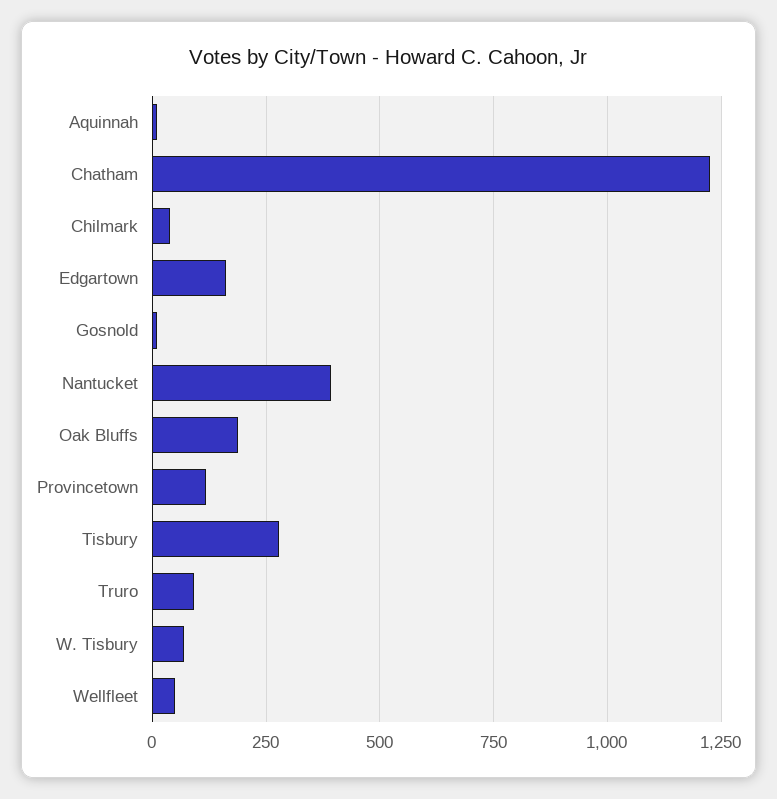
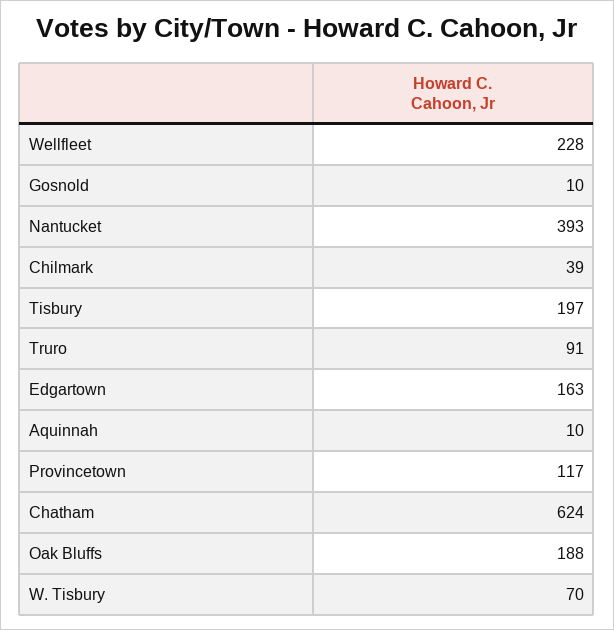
  {
    "Aquinnah": 10,
-   "Chatham": 1225,
+   "Chatham": 624,
    "Chilmark": 39,
    "Edgartown": 163,
    "Gosnold": 10,
    "Nantucket": 393,
    "Oak Bluffs": 188,
    "Provincetown": 117,
-   "Tisbury": 275,
+   "Tisbury": 197,
    "Truro": 91,
    "W. Tisbury": 70,
-   "Wellfleet": 50
+   "Wellfleet": 228
  }

